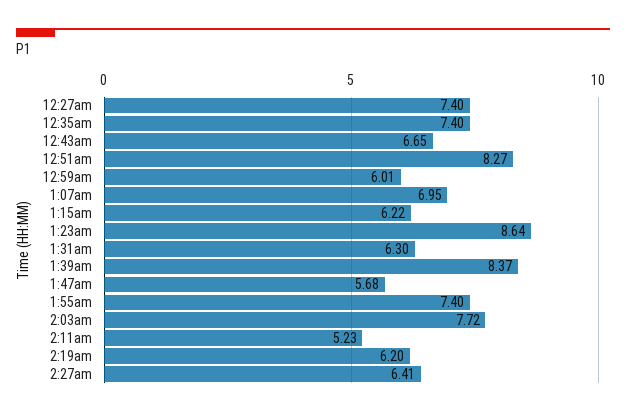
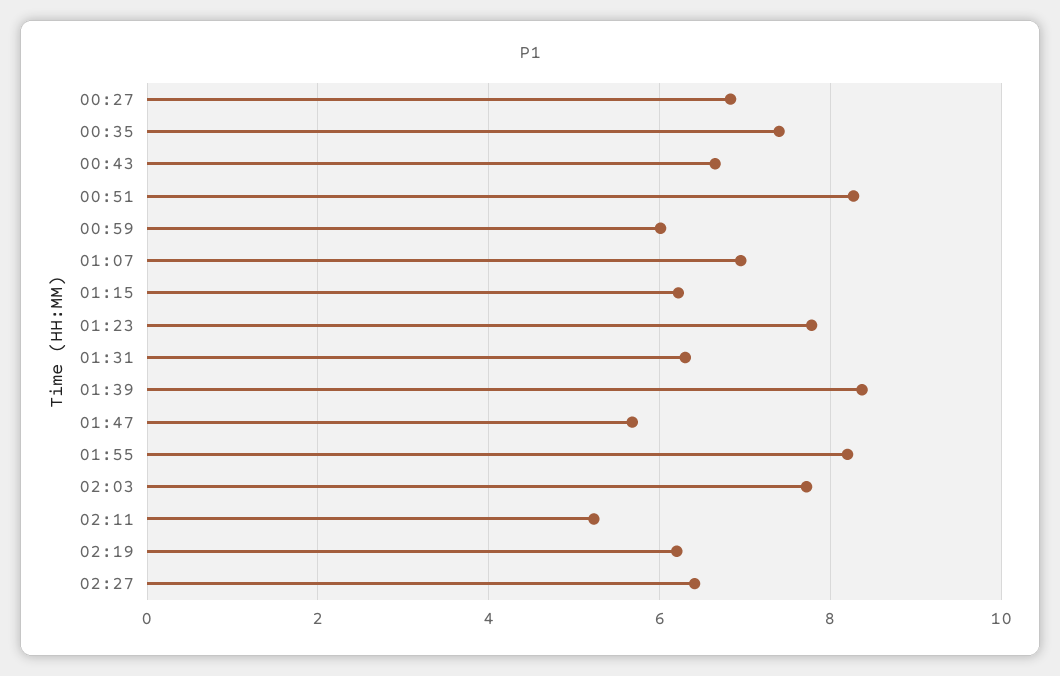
  {
-   "12:27am": 7.4,
+   "12:27am": 6.8,
    "12:35am": 7.4,
    "12:43am": 6.65,
    "12:51am": 8.27,
    "12:59am": 6.01,
    "1:07am": 6.95,
    "1:15am": 6.22,
-   "1:23am": 8.64,
+   "1:23am": 7.8,
    "1:31am": 6.3,
    "1:39am": 8.37,
    "1:47am": 5.68,
-   "1:55am": 7.4,
+   "1:55am": 8.2,
    "2:03am": 7.72,
    "2:11am": 5.23,
    "2:19am": 6.2,
    "2:27am": 6.41
  }

